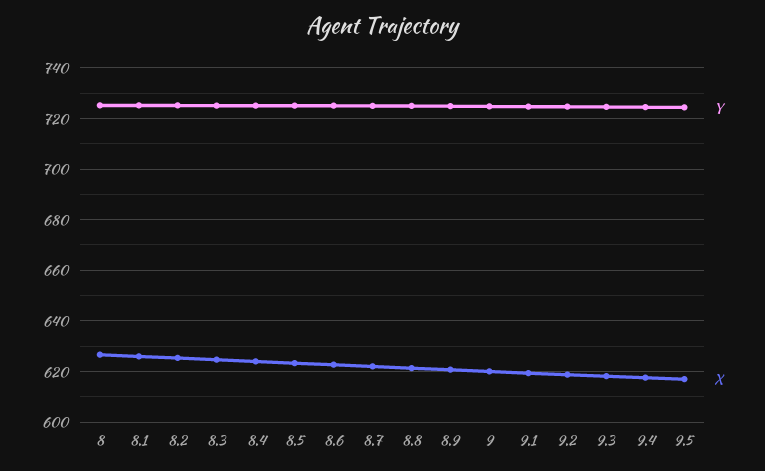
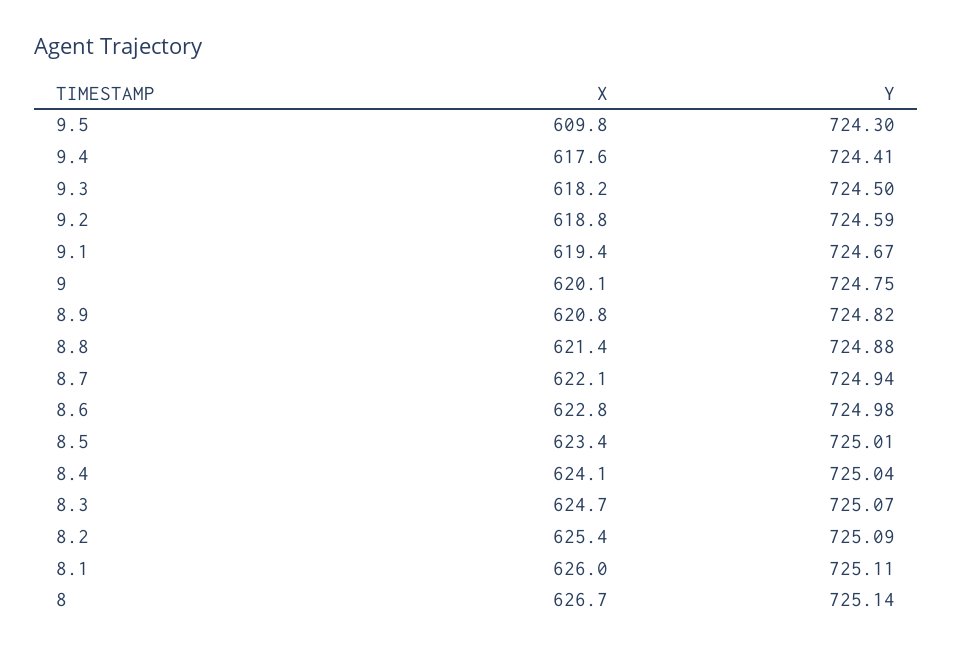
  {
    "Y": {
      "8": 725.14,
      "8.1": 725.11,
      "8.2": 725.09,
      "8.3": 725.07,
      "8.4": 725.04,
      "8.5": 725.01,
      "8.6": 724.98,
      "8.7": 724.94,
      "8.8": 724.88,
      "8.9": 724.82,
      "9": 724.75,
      "9.1": 724.67,
      "9.2": 724.59,
      "9.3": 724.5,
      "9.4": 724.41,
      "9.5": 724.3
    },
    "X": {
      "8": 626.7,
      "8.1": 626,
      "8.2": 625.4,
      "8.3": 624.7,
      "8.4": 624.1,
      "8.5": 623.4,
      "8.6": 622.8,
      "8.7": 622.1,
      "8.8": 621.4,
      "8.9": 620.8,
      "9": 620.1,
      "9.1": 619.4,
      "9.2": 618.8,
      "9.3": 618.2,
      "9.4": 617.6,
-     "9.5": 617.5
+     "9.5": 609.8
    }
  }

